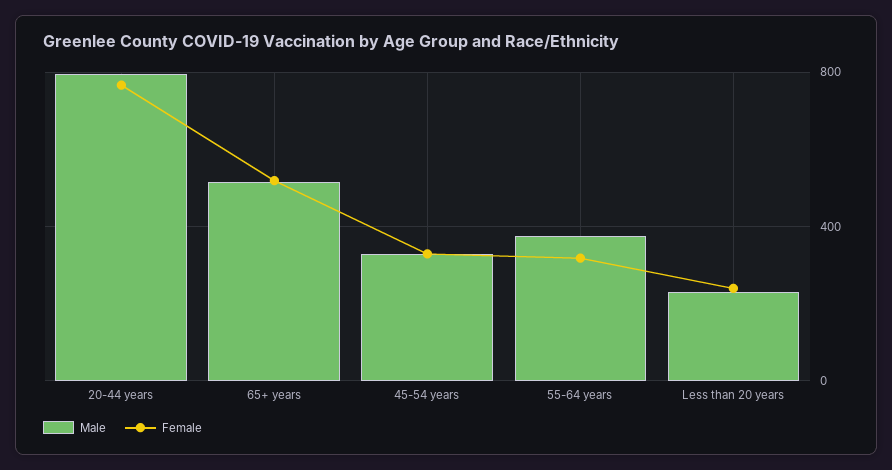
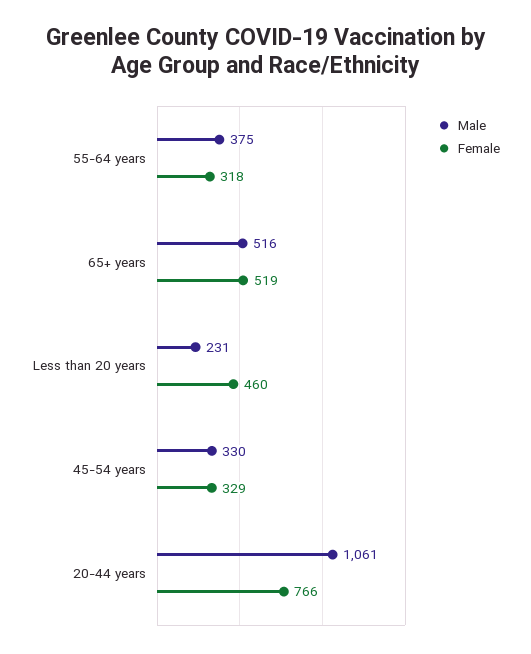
  {
    "Male": {
-     "20-44 years": 800,
+     "20-44 years": 1061,
      "65+ years": 516,
      "45-54 years": 330,
      "55-64 years": 375,
      "Less than 20 years": 231
    },
    "Female": {
      "20-44 years": 766,
      "65+ years": 519,
      "45-54 years": 329,
      "55-64 years": 318,
-     "Less than 20 years": 250
+     "Less than 20 years": 460
    }
  }

